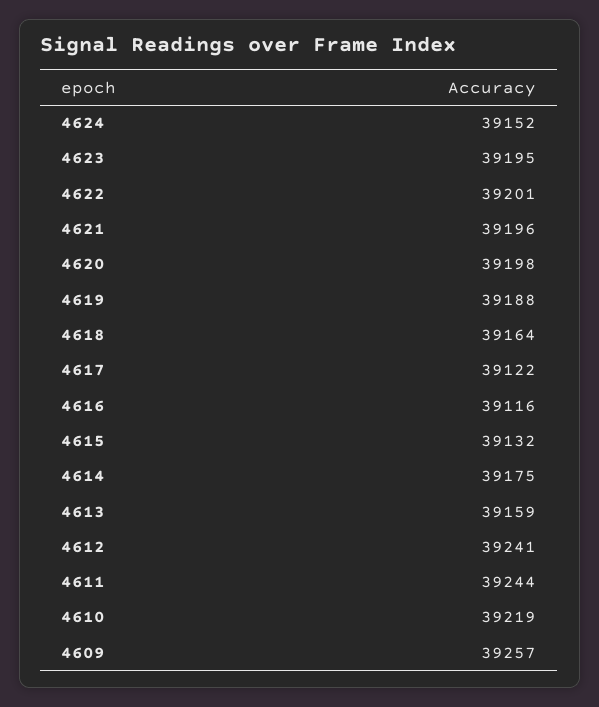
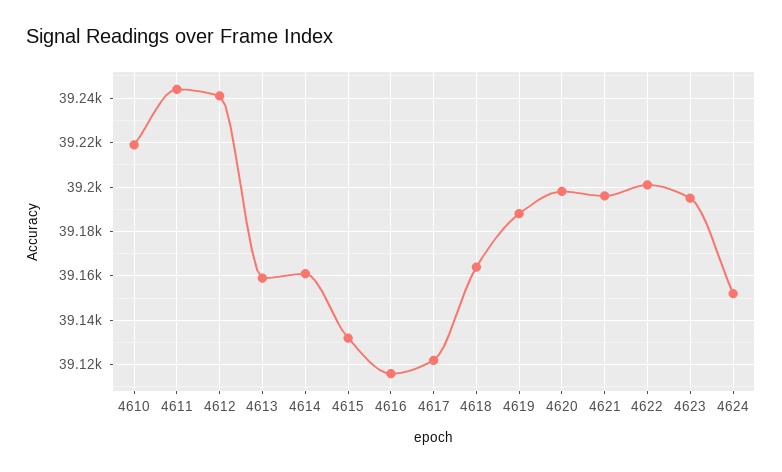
  {
    "4624": 39152,
    "4623": 39195,
    "4622": 39201,
    "4621": 39196,
    "4620": 39198,
    "4619": 39188,
    "4618": 39164,
    "4617": 39122,
    "4616": 39116,
    "4615": 39132,
-   "4614": 39175,
+   "4614": 39160,
    "4613": 39159,
    "4612": 39241,
    "4611": 39244,
-   "4610": 39219,
+   "4610": 39219
-   "4609": 39257
  }

